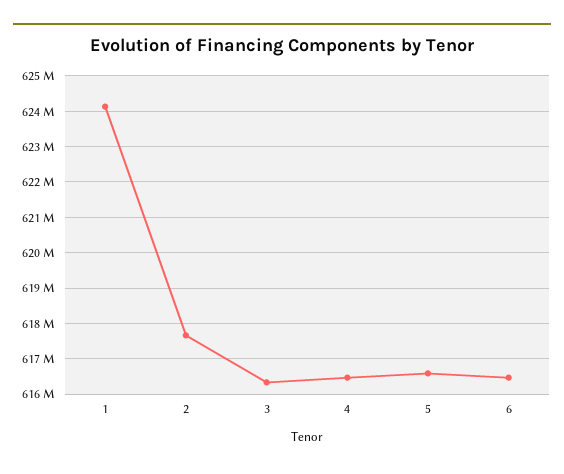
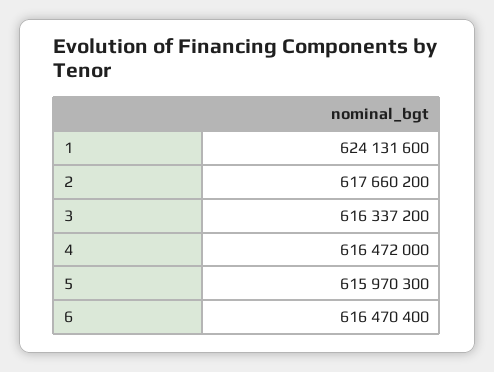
  {
    "1": 624131600,
    "2": 617660200,
    "3": 616337200,
    "4": 616472000,
-   "5": 616600000,
+   "5": 615970300,
    "6": 616470400
  }

